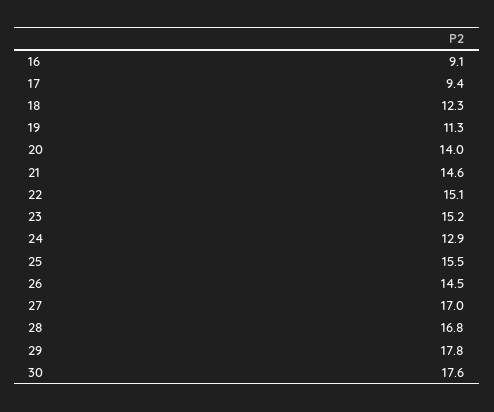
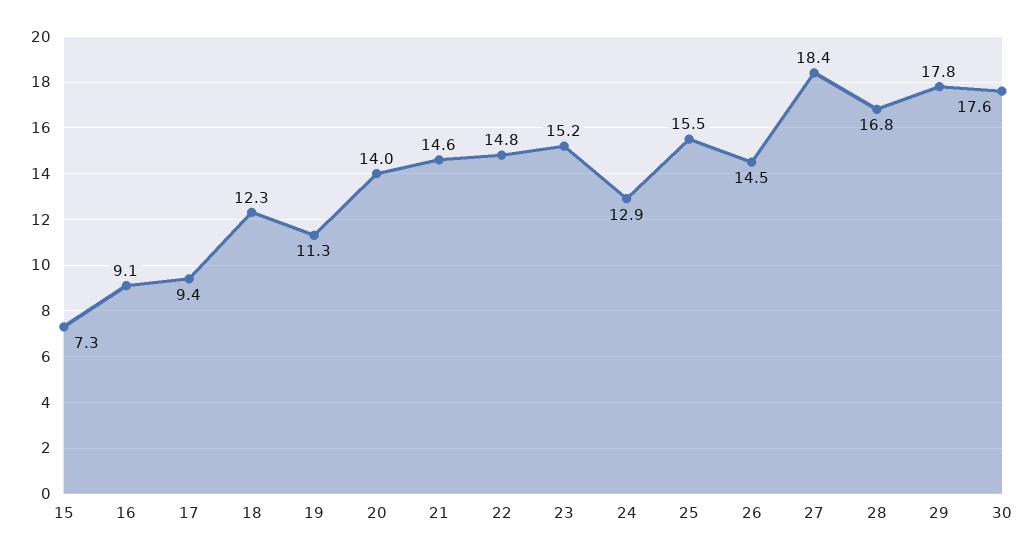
  {
    "16": 9.1,
    "17": 9.4,
    "18": 12.3,
    "19": 11.3,
    "20": 14,
    "21": 14.6,
-   "22": 15.1,
+   "22": 14.8,
    "23": 15.2,
    "24": 12.9,
    "25": 15.5,
    "26": 14.5,
-   "27": 17,
+   "27": 18.4,
    "28": 16.8,
    "29": 17.8,
-   "30": 17.6
+   "30": 17.6,
+   "15": 7.3
  }

